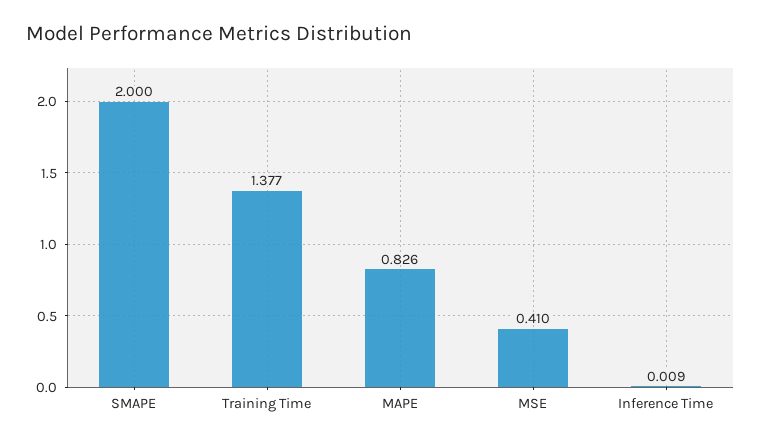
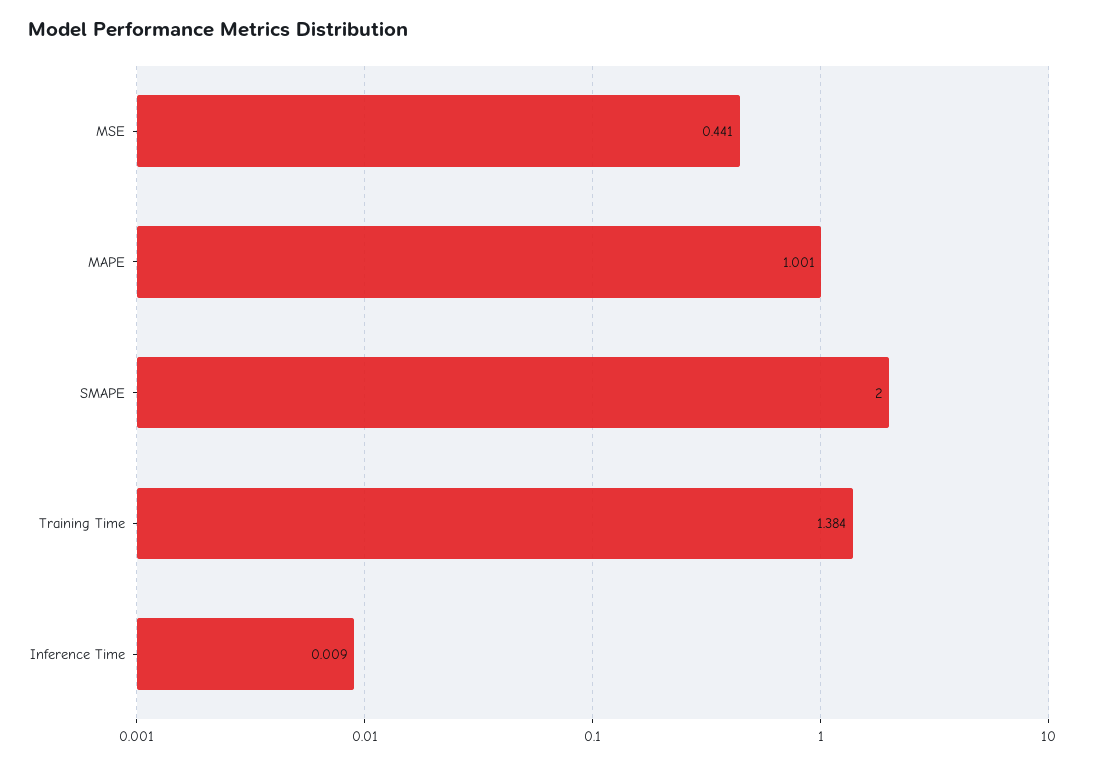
  {
    "SMAPE": 2,
-   "Training Time": 1.377,
+   "Training Time": 1.384,
-   "MAPE": 0.826,
+   "MAPE": 1.001,
-   "MSE": 0.41,
+   "MSE": 0.441,
    "Inference Time": 0.009
  }

